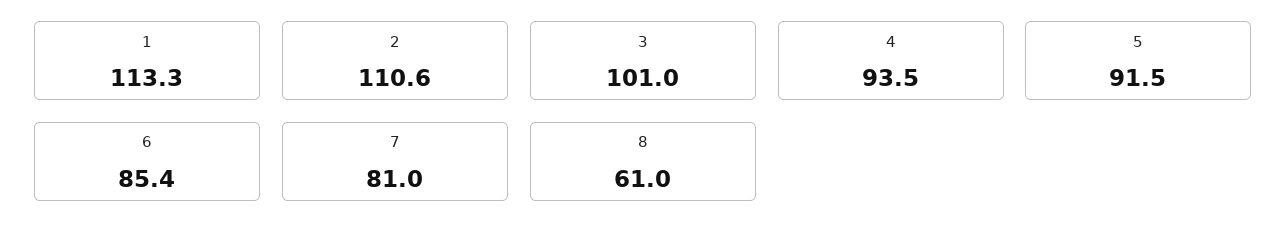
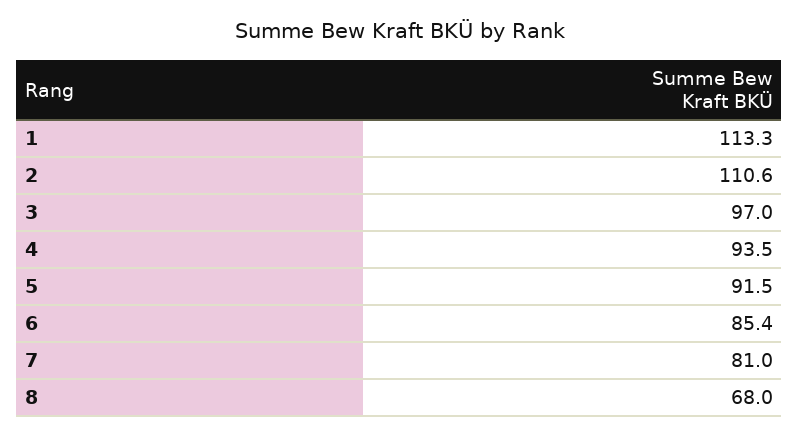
  {
    "1": 113.3,
    "2": 110.6,
-   "3": 101,
+   "3": 97,
    "4": 93.5,
    "5": 91.5,
    "6": 85.4,
    "7": 81,
-   "8": 61
+   "8": 68
  }

